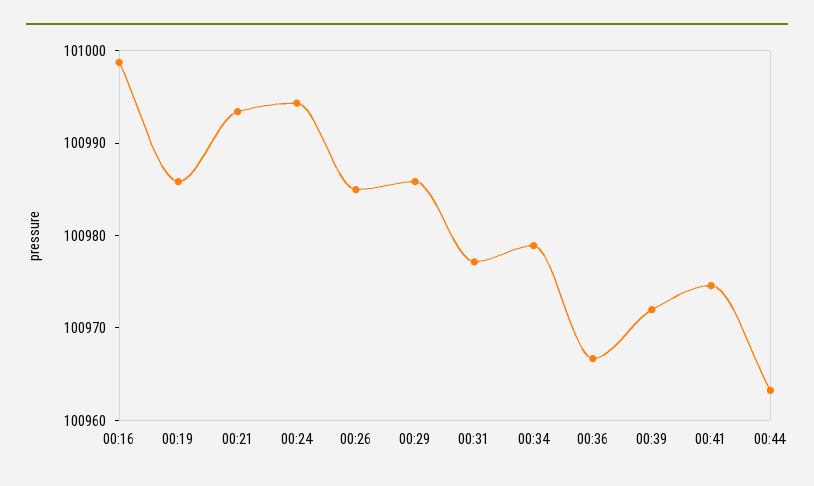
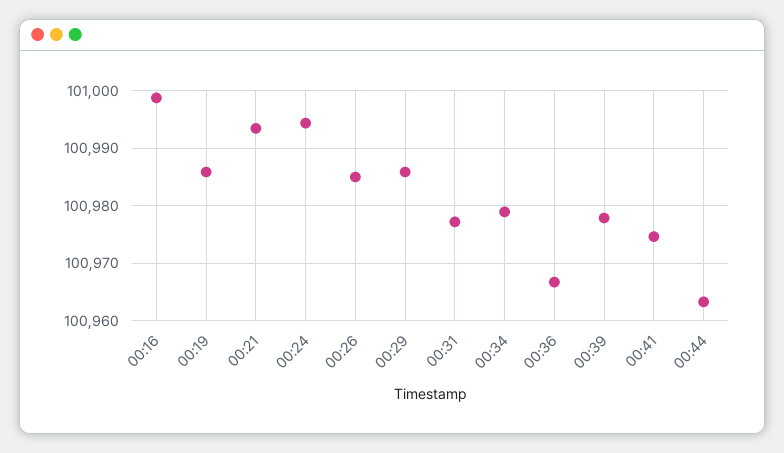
  {
    "00:16": 100998,
    "00:19": 100986,
    "00:21": 100994,
    "00:24": 100994,
    "00:26": 100984,
    "00:29": 100986,
    "00:31": 100978,
    "00:34": 100978,
    "00:36": 100966,
-   "00:39": 100972,
+   "00:39": 100978,
    "00:41": 100974,
    "00:44": 100964
  }

